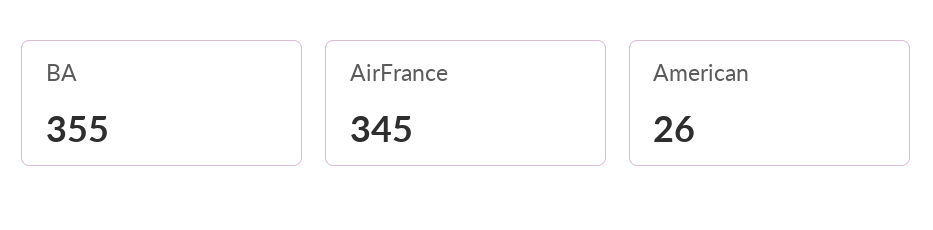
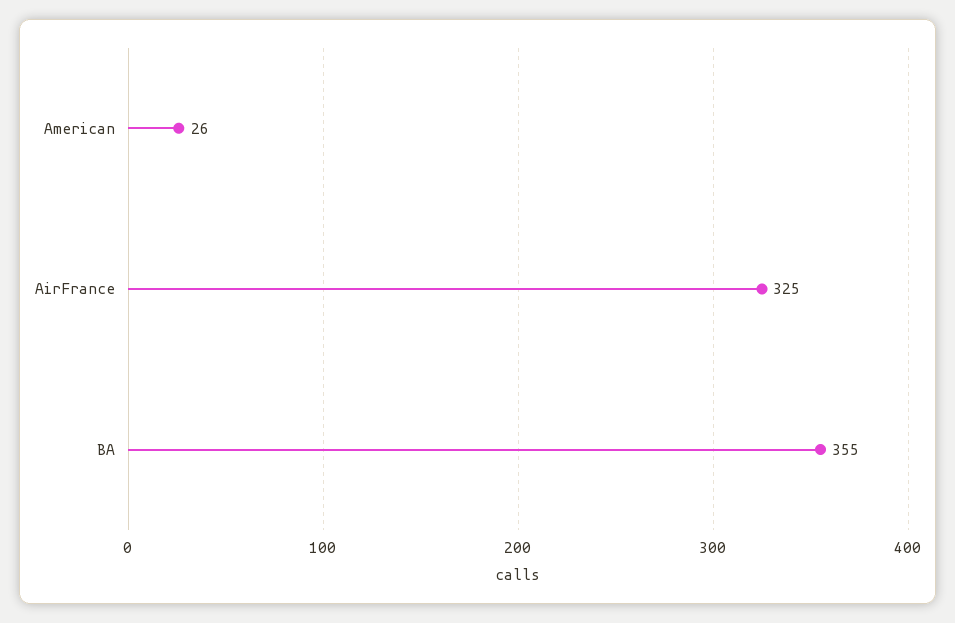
  {
    "BA": 355,
-   "AirFrance": 345,
+   "AirFrance": 325,
    "American": 26
  }

